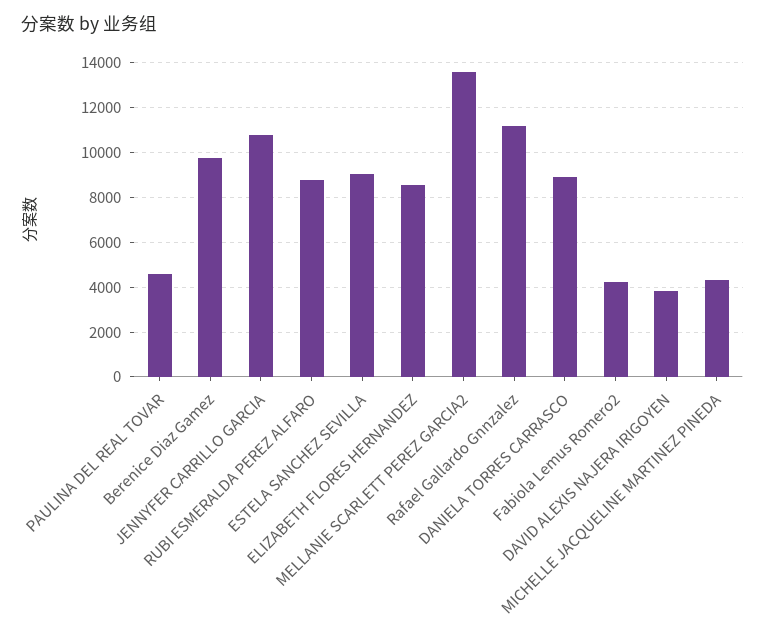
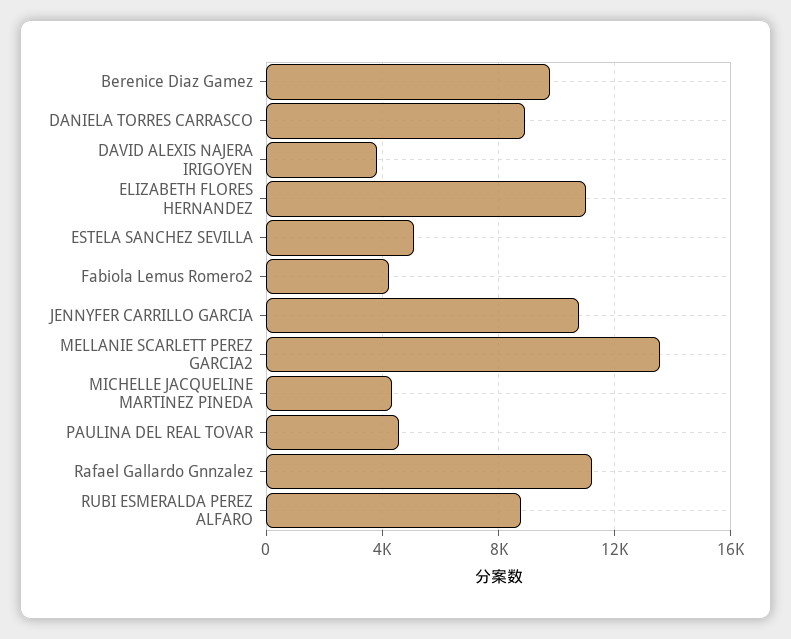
  {
    "PAULINA DEL REAL TOVAR": 4500,
    "Berenice Diaz Gamez": 10000,
    "JENNYFER CARRILLO GARCIA": 11000,
    "RUBI ESMERALDA PEREZ ALFARO": 9000,
-   "ESTELA SANCHEZ SEVILLA": 9000,
+   "ESTELA SANCHEZ SEVILLA": 5000,
-   "ELIZABETH FLORES HERNANDEZ": 8500,
+   "ELIZABETH FLORES HERNANDEZ": 11000,
    "MELLANIE SCARLETT PEREZ GARCIA2": 13500,
    "Rafael Gallardo Gnnzalez": 11000,
    "DANIELA TORRES CARRASCO": 9000,
    "Fabiola Lemus Romero2": 4000,
    "DAVID ALEXIS NAJERA IRIGOYEN": 4000,
    "MICHELLE JACQUELINE MARTINEZ PINEDA": 4500
  }

